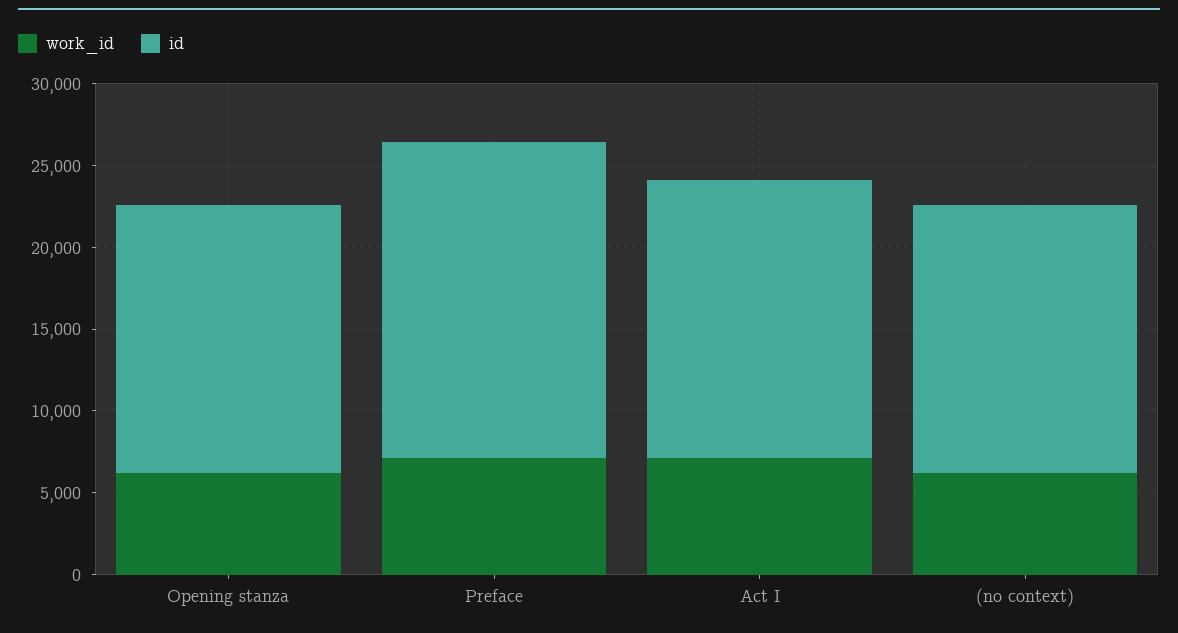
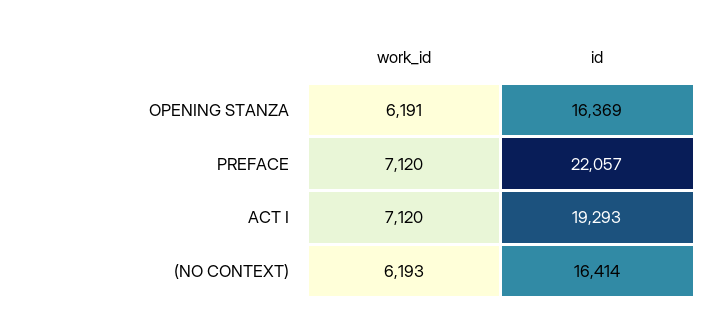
  {
    "work_id": {
      "Opening stanza": 6191,
      "Preface": 7120,
      "Act I": 7120,
      "(no context)": 6193
    },
    "id": {
      "Opening stanza": 16369,
-     "Preface": 19000,
+     "Preface": 22057,
-     "Act I": 17000,
+     "Act I": 19293,
      "(no context)": 16414
    }
  }

